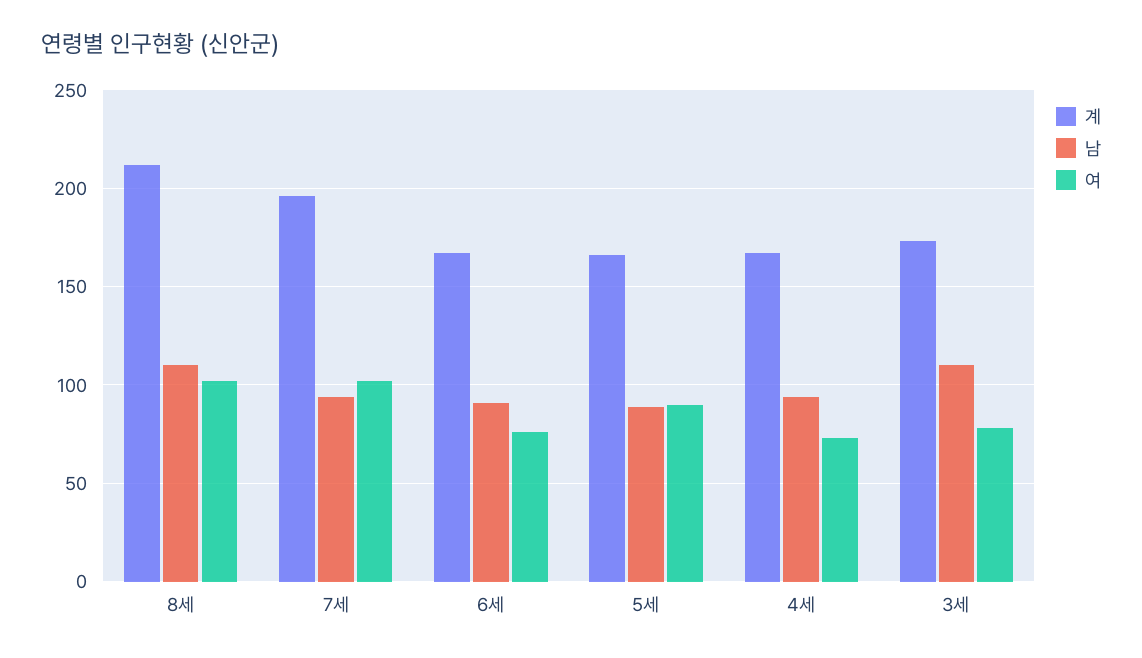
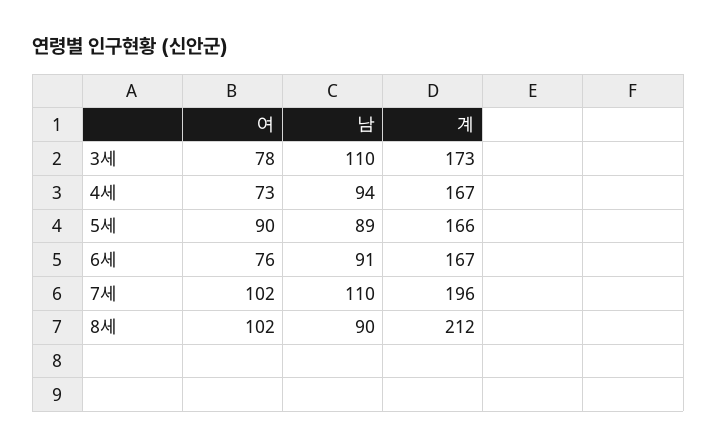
  {
    "계": {
      "8세": 212,
      "7세": 196,
      "6세": 167,
      "5세": 166,
      "4세": 167,
      "3세": 173
    },
    "남": {
-     "8세": 110,
+     "8세": 90,
-     "7세": 95,
+     "7세": 110,
      "6세": 91,
      "5세": 89,
      "4세": 94,
      "3세": 110
    },
    "여": {
      "8세": 102,
      "7세": 102,
      "6세": 76,
      "5세": 90,
      "4세": 73,
      "3세": 78
    }
  }

